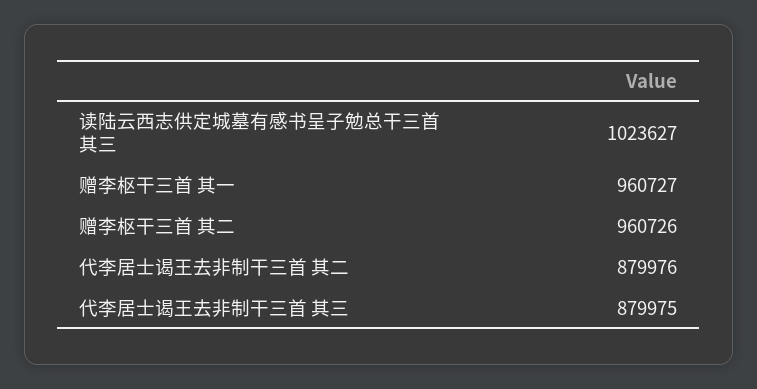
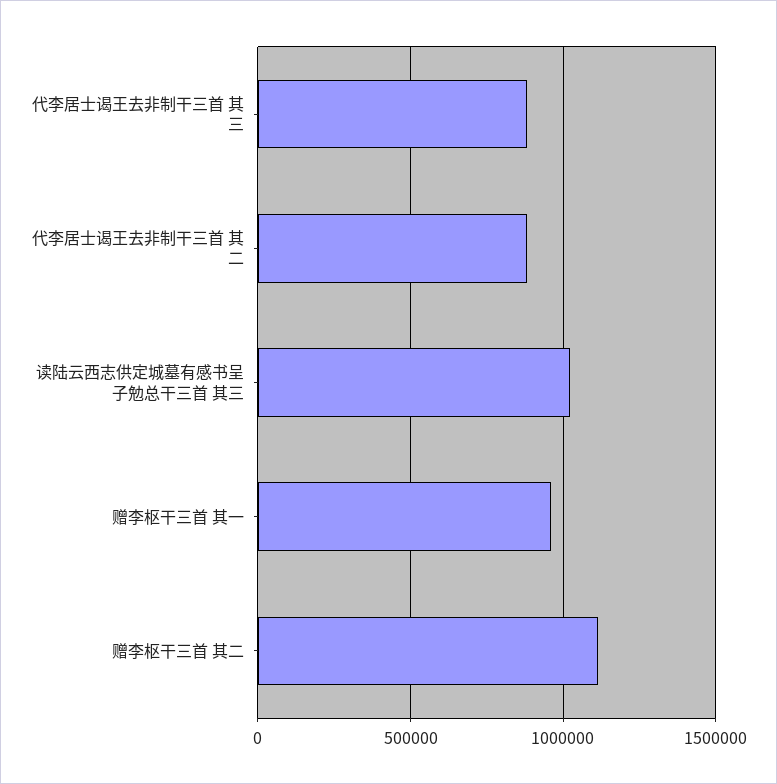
  {
    "读陆云西志供定城墓有感书呈子勉总干三首 其三": 1023627,
    "赠李枢干三首 其一": 960727,
-   "赠李枢干三首 其二": 960726,
+   "赠李枢干三首 其二": 1100000,
    "代李居士谒王去非制干三首 其二": 879976,
    "代李居士谒王去非制干三首 其三": 879975
  }

